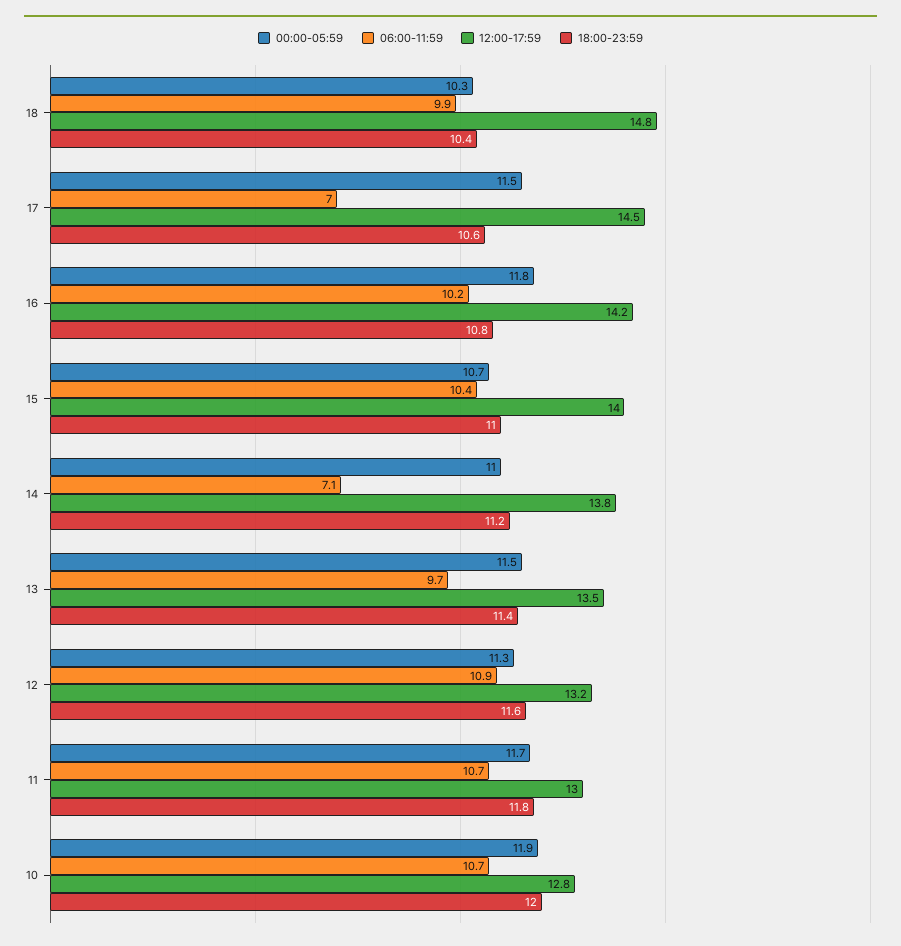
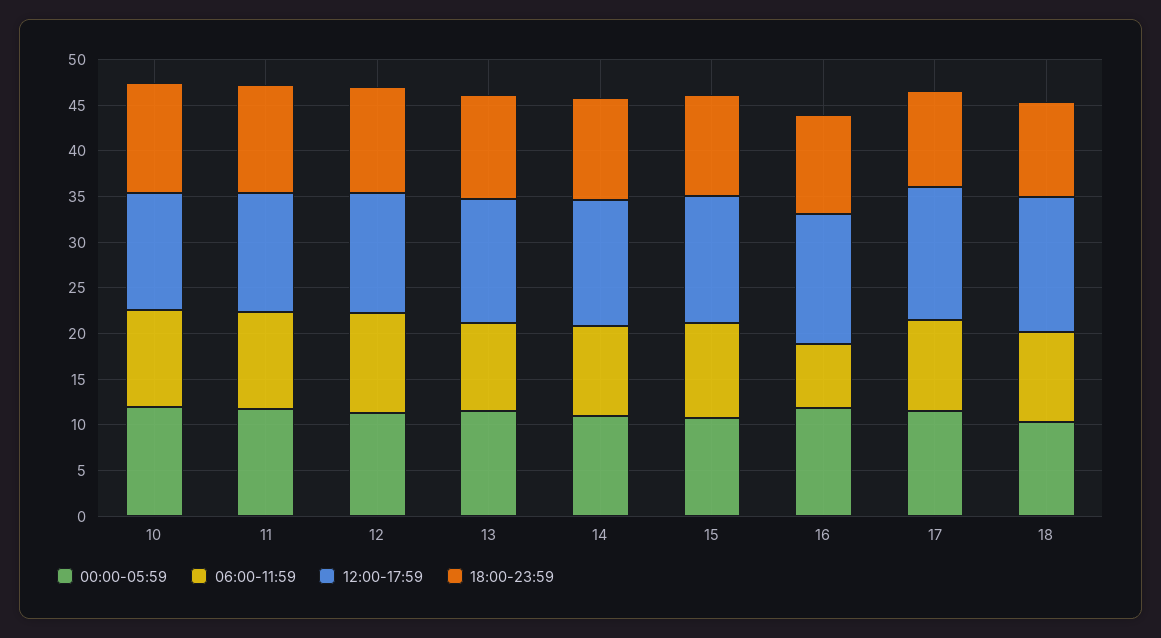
  {
    "00:00-05:59": {
      "18": 10.3,
      "17": 11.5,
      "16": 11.8,
      "15": 10.7,
      "14": 11,
      "13": 11.5,
      "12": 11.3,
      "11": 11.7,
      "10": 11.9
    },
    "06:00-11:59": {
      "18": 9.9,
-     "17": 7,
+     "17": 10,
-     "16": 10.2,
+     "16": 7,
      "15": 10.4,
-     "14": 7.1,
+     "14": 10,
      "13": 9.7,
      "12": 10.9,
      "11": 10.7,
      "10": 10.7
    },
    "12:00-17:59": {
      "18": 14.8,
      "17": 14.5,
      "16": 14.2,
      "15": 14,
      "14": 13.8,
      "13": 13.5,
      "12": 13.2,
      "11": 13,
      "10": 12.8
    },
    "18:00-23:59": {
      "18": 10.4,
      "17": 10.6,
      "16": 10.8,
      "15": 11,
      "14": 11.2,
      "13": 11.4,
      "12": 11.6,
      "11": 11.8,
      "10": 12
    }
  }

